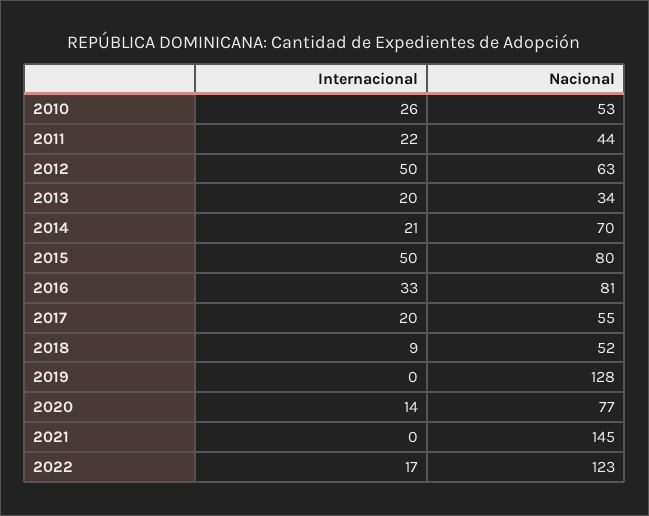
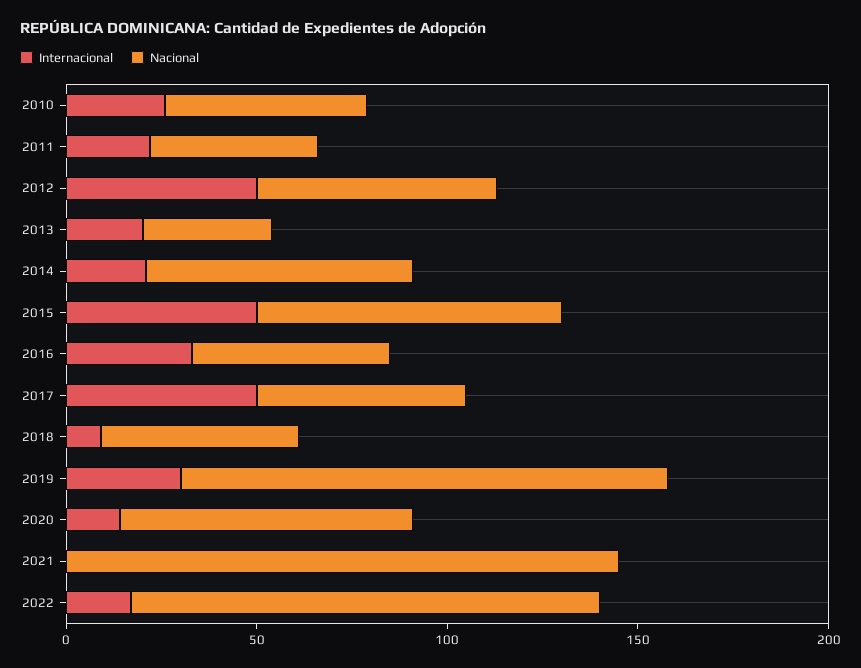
  {
    "Internacional": {
      "2010": 26,
      "2011": 22,
      "2012": 50,
      "2013": 20,
      "2014": 21,
      "2015": 50,
      "2016": 33,
-     "2017": 20,
+     "2017": 50,
      "2018": 9,
-     "2019": 0,
+     "2019": 30,
      "2020": 14,
      "2021": 0,
      "2022": 17
    },
    "Nacional": {
      "2010": 53,
      "2011": 44,
      "2012": 63,
      "2013": 34,
      "2014": 70,
      "2015": 80,
-     "2016": 81,
+     "2016": 50,
      "2017": 55,
      "2018": 52,
      "2019": 128,
      "2020": 77,
      "2021": 145,
      "2022": 123
    }
  }

